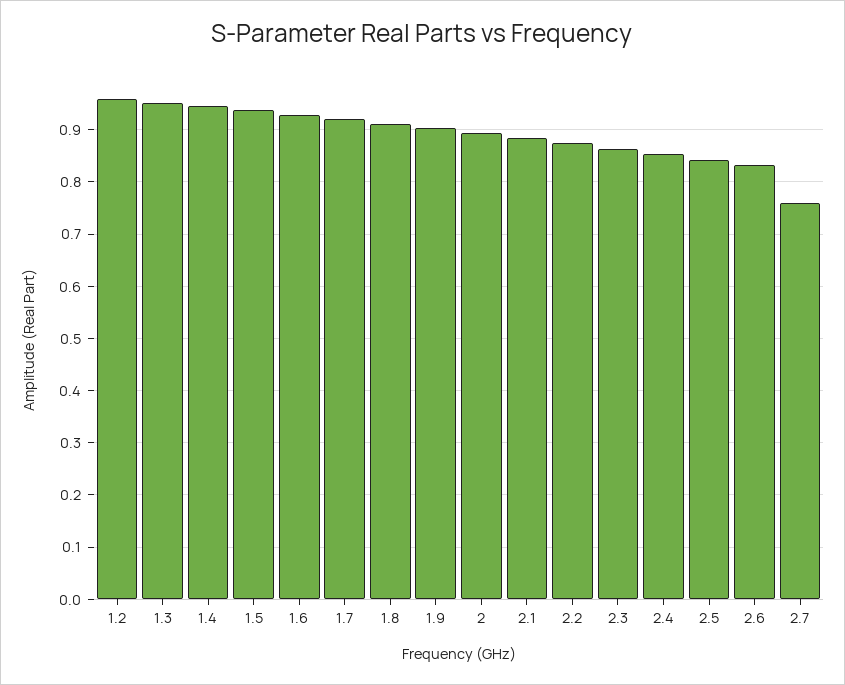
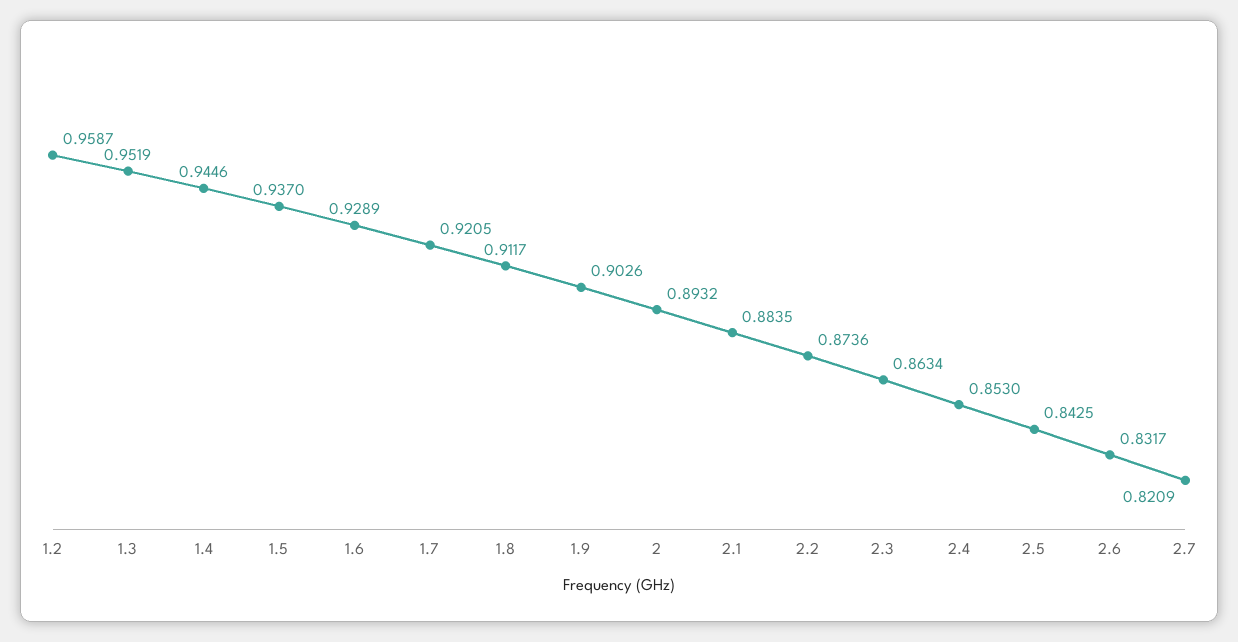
  {
    "1.2": 0.9587,
    "1.3": 0.9519,
    "1.4": 0.9446,
    "1.5": 0.937,
    "1.6": 0.9289,
    "1.7": 0.9205,
    "1.8": 0.9117,
    "1.9": 0.9026,
    "2": 0.8932,
    "2.1": 0.8835,
    "2.2": 0.8736,
    "2.3": 0.8634,
    "2.4": 0.853,
    "2.5": 0.8425,
    "2.6": 0.8317,
-   "2.7": 0.76
+   "2.7": 0.8209
  }

